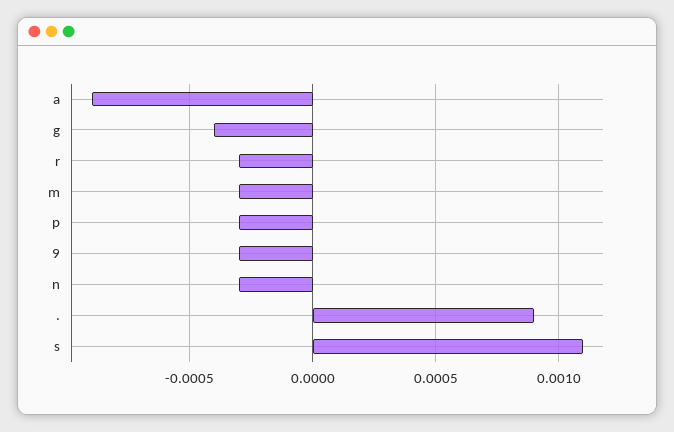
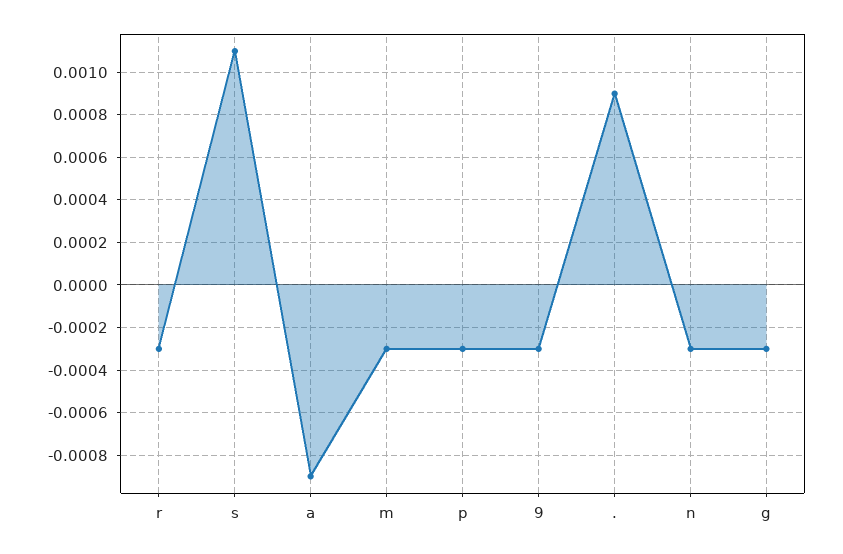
  {
    "a": -0.0009,
-   "g": -0.0004,
+   "g": -0.0003,
    "r": -0.0003,
    "m": -0.0003,
    "p": -0.0003,
    "9": -0.0003,
    "n": -0.0003,
    ".": 0.0009,
    "s": 0.0011
  }

